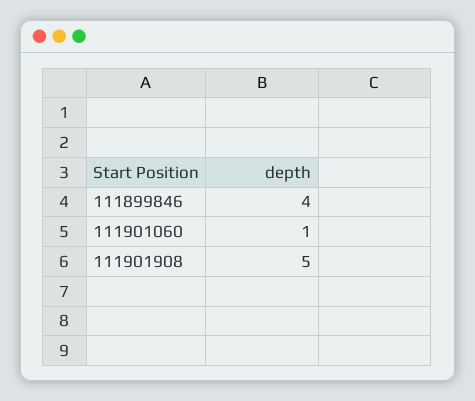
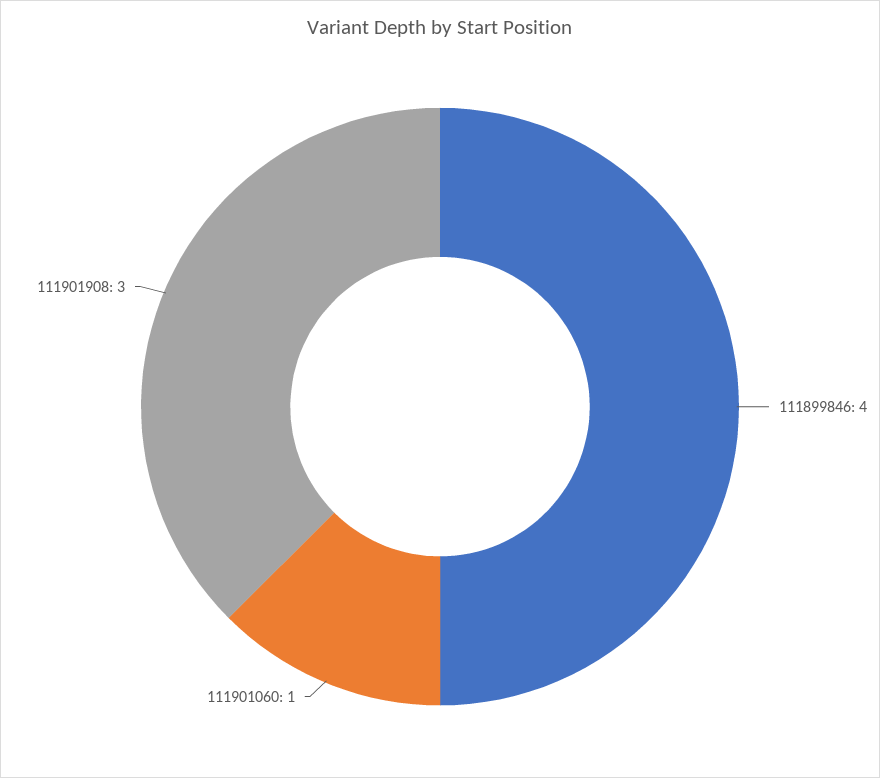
  {
    "111899846": 4,
    "111901060": 1,
-   "111901908": 5
+   "111901908": 3
  }

